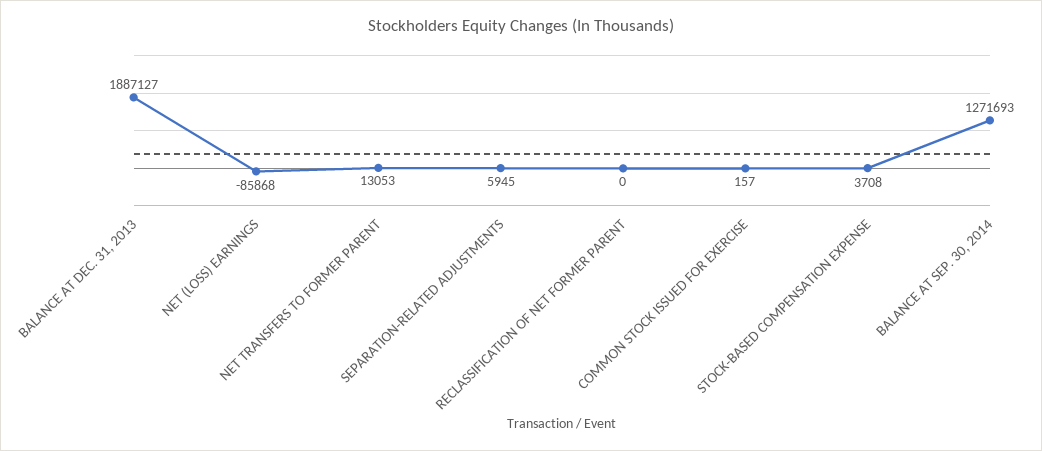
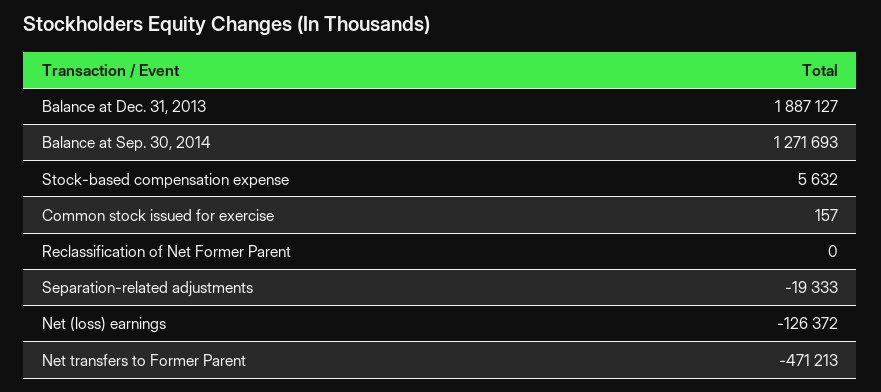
  {
    "BALANCE AT DEC. 31, 2013": 1887127,
-   "NET (LOSS) EARNINGS": -85868,
+   "NET (LOSS) EARNINGS": -126372,
-   "NET TRANSFERS TO FORMER PARENT": 13053,
+   "NET TRANSFERS TO FORMER PARENT": -471213,
-   "SEPARATION-RELATED ADJUSTMENTS": 5945,
+   "SEPARATION-RELATED ADJUSTMENTS": -19333,
    "RECLASSIFICATION OF NET FORMER PARENT": 0,
    "COMMON STOCK ISSUED FOR EXERCISE": 157,
-   "STOCK-BASED COMPENSATION EXPENSE": 3708,
+   "STOCK-BASED COMPENSATION EXPENSE": 5632,
    "BALANCE AT SEP. 30, 2014": 1271693
  }

